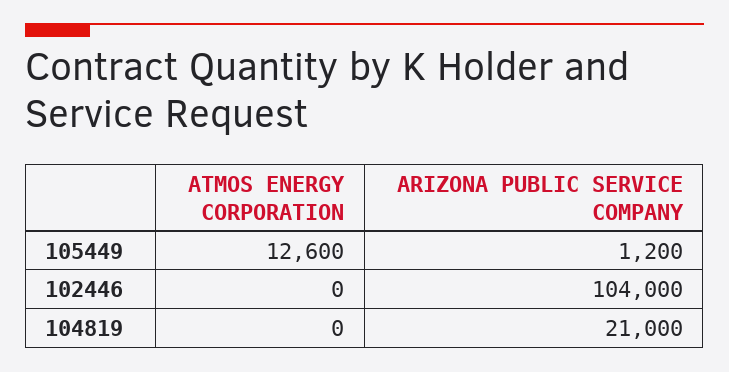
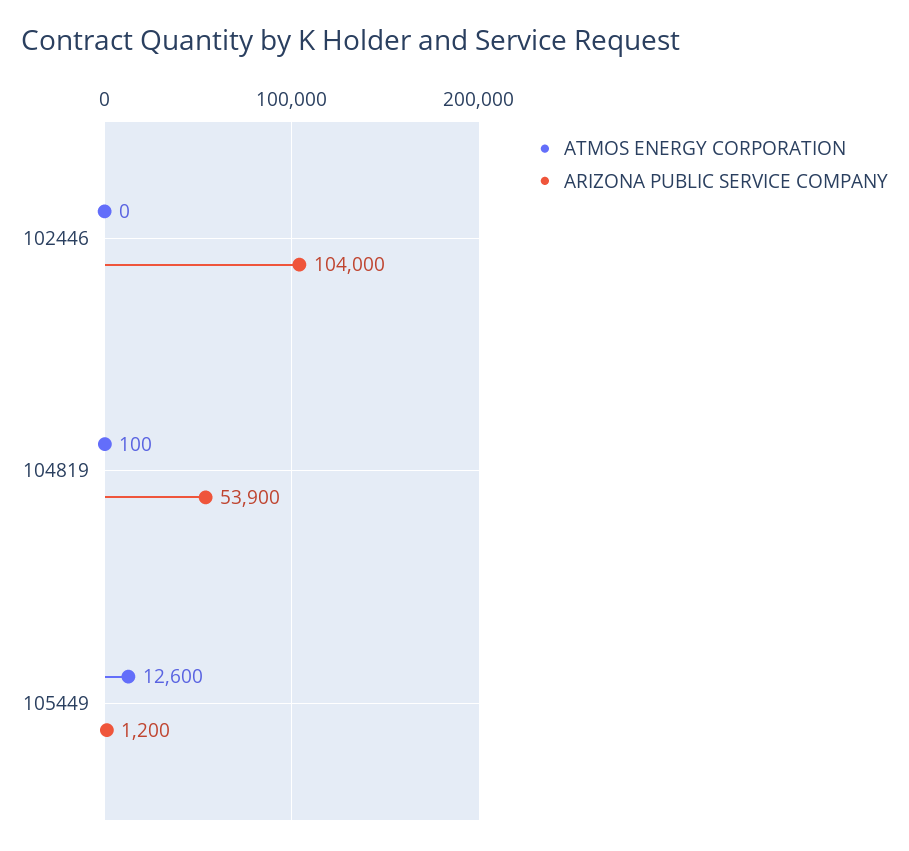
  {
    "ATMOS ENERGY CORPORATION": {
      "105449": 12600,
      "102446": 0,
-     "104819": 0
+     "104819": 100
    },
    "ARIZONA PUBLIC SERVICE COMPANY": {
      "105449": 1200,
      "102446": 104000,
-     "104819": 21000
+     "104819": 53900
    }
  }

